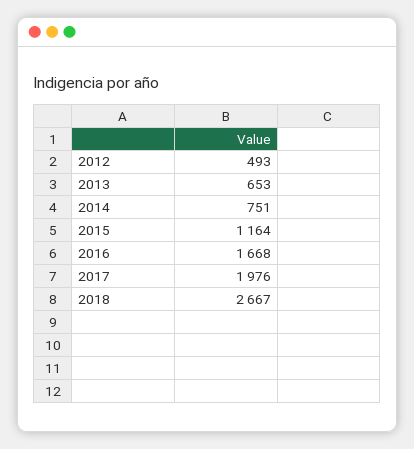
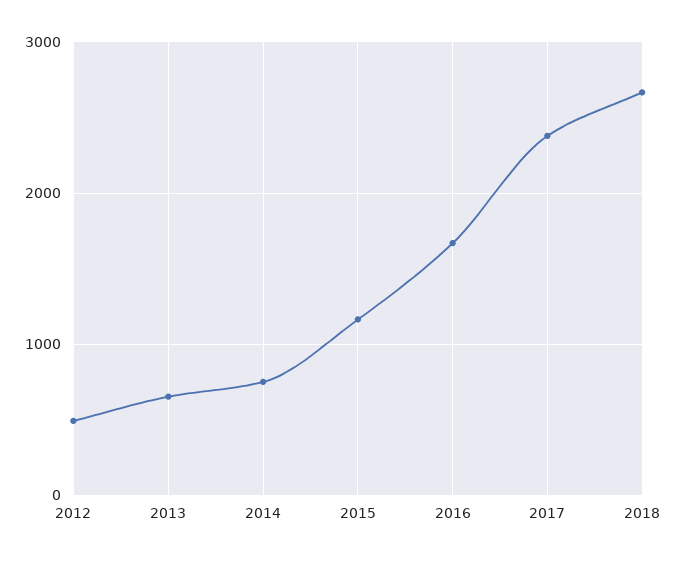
  {
    "2012": 493,
    "2013": 653,
    "2014": 751,
    "2015": 1164,
    "2016": 1668,
-   "2017": 1976,
+   "2017": 2400,
    "2018": 2667
  }

